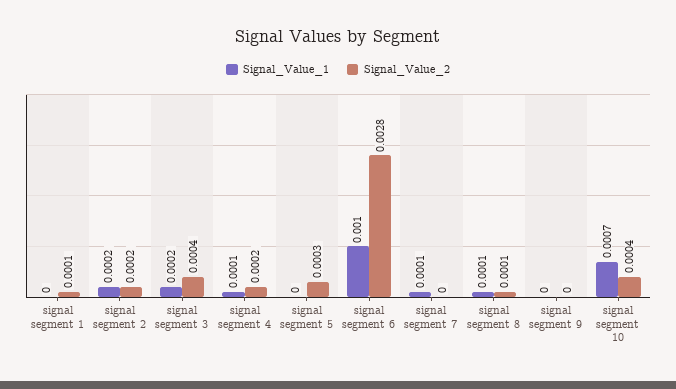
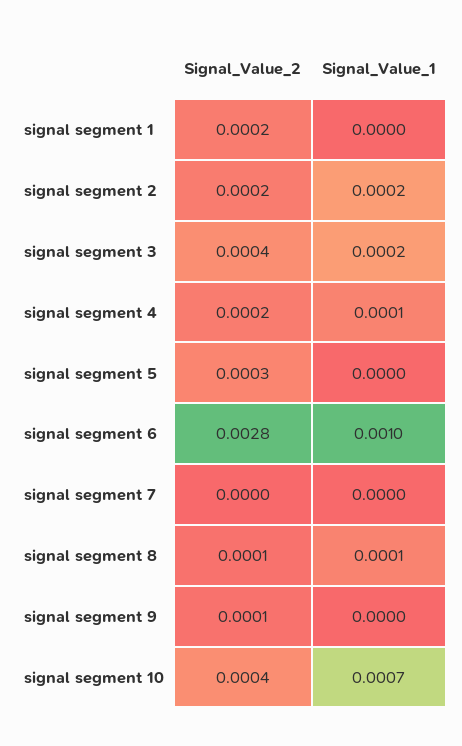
  {
    "Signal_Value_1": {
      "signal segment 1": 0,
      "signal segment 2": 0.0002,
      "signal segment 3": 0.0002,
      "signal segment 4": 0.0001,
      "signal segment 5": 0,
      "signal segment 6": 0.001,
-     "signal segment 7": 0.0001,
+     "signal segment 7": 0,
      "signal segment 8": 0.0001,
      "signal segment 9": 0,
      "signal segment 10": 0.0007
    },
    "Signal_Value_2": {
-     "signal segment 1": 0.0001,
+     "signal segment 1": 0.0002,
      "signal segment 2": 0.0002,
      "signal segment 3": 0.0004,
      "signal segment 4": 0.0002,
      "signal segment 5": 0.0003,
      "signal segment 6": 0.0028,
      "signal segment 7": 0,
      "signal segment 8": 0.0001,
-     "signal segment 9": 0,
+     "signal segment 9": 0.0001,
      "signal segment 10": 0.0004
    }
  }

